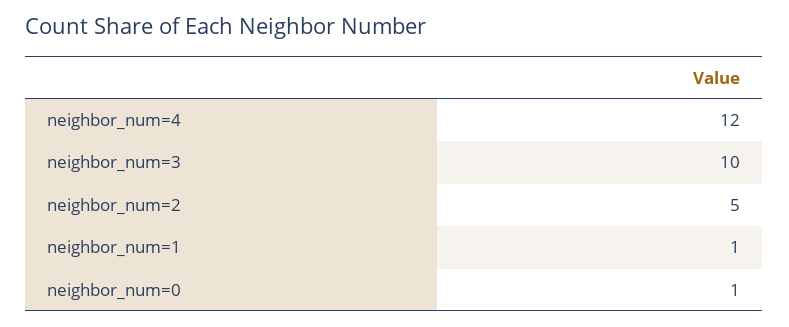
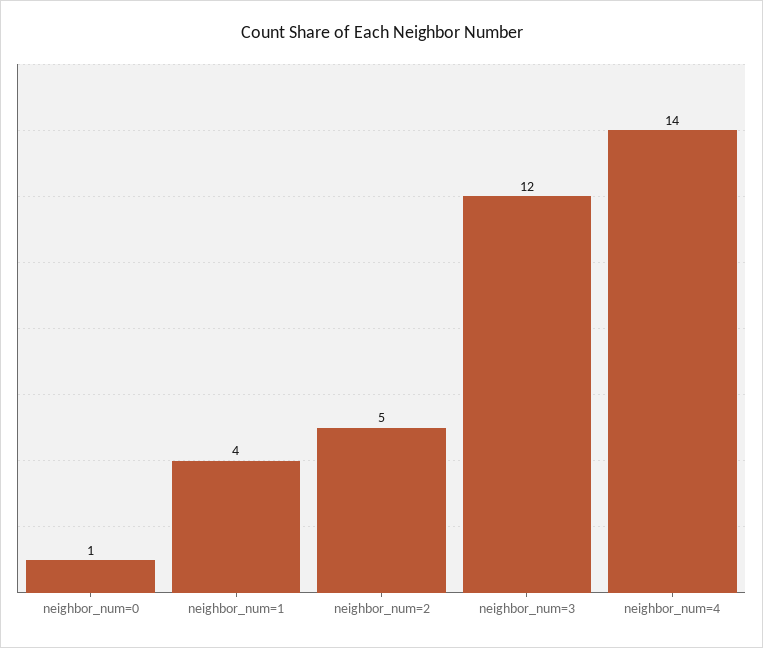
  {
-   "neighbor_num=4": 12,
+   "neighbor_num=4": 14,
-   "neighbor_num=3": 10,
+   "neighbor_num=3": 12,
    "neighbor_num=2": 5,
-   "neighbor_num=1": 1,
+   "neighbor_num=1": 4,
    "neighbor_num=0": 1
  }

